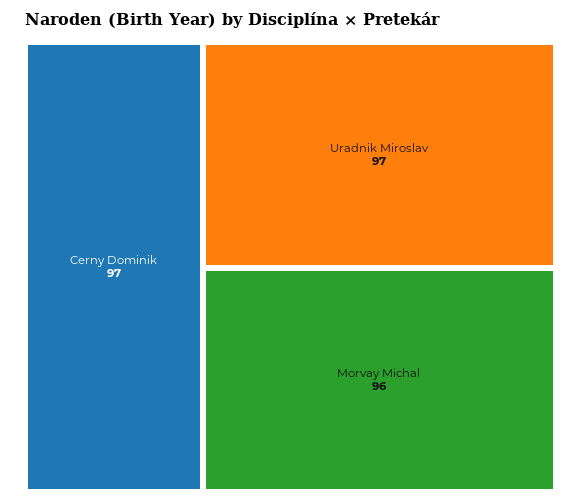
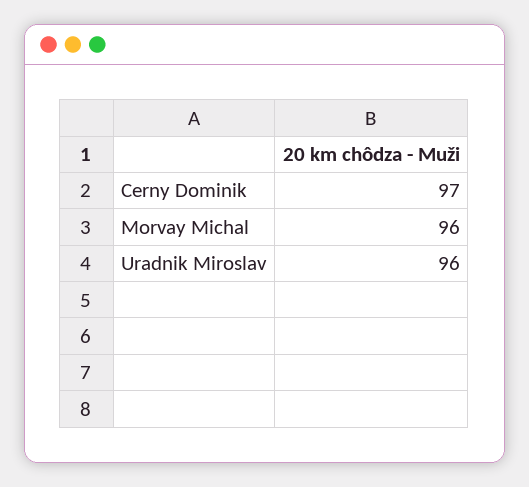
  {
    "Cerny Dominik": 97,
-   "Uradnik Miroslav": 97,
+   "Uradnik Miroslav": 96,
    "Morvay Michal": 96
  }

